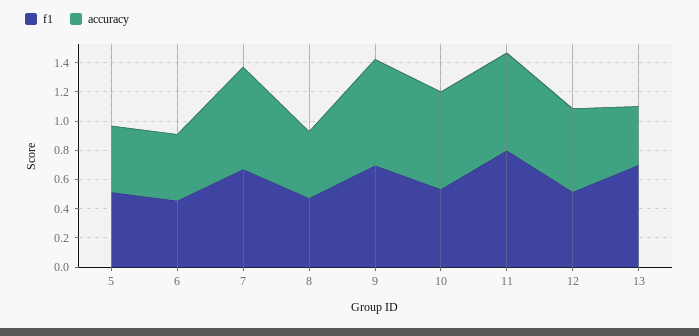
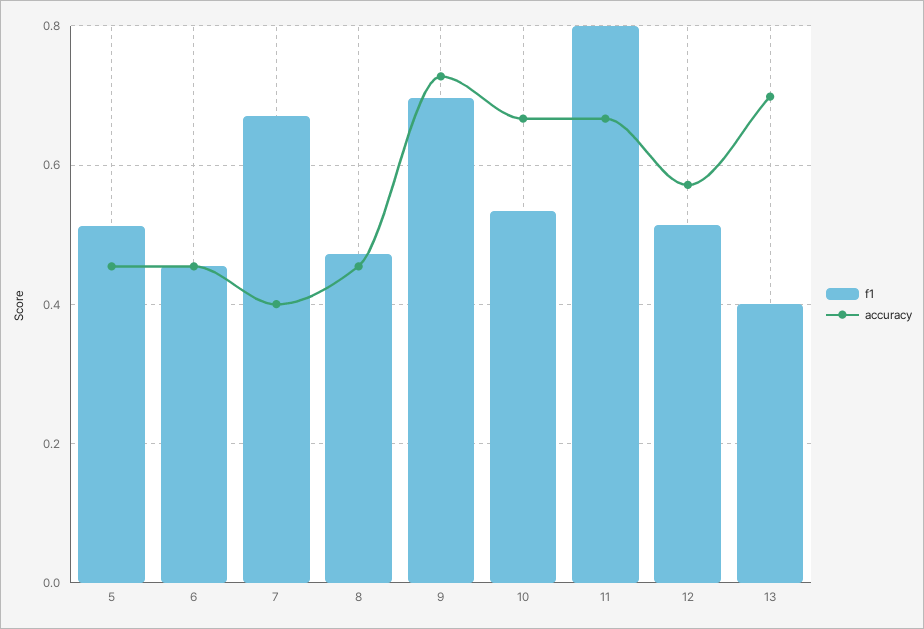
  {
    "f1": {
      "5": 0.52,
      "6": 0.46,
      "7": 0.68,
      "8": 0.48,
      "9": 0.7,
      "10": 0.54,
      "11": 0.8,
      "12": 0.52,
-     "13": 0.7
+     "13": 0.4
    },
    "accuracy": {
      "5": 0.46,
      "6": 0.46,
-     "7": 0.7,
+     "7": 0.4,
      "8": 0.46,
      "9": 0.72,
      "10": 0.66,
      "11": 0.66,
      "12": 0.58,
-     "13": 0.4
+     "13": 0.7
    }
  }

